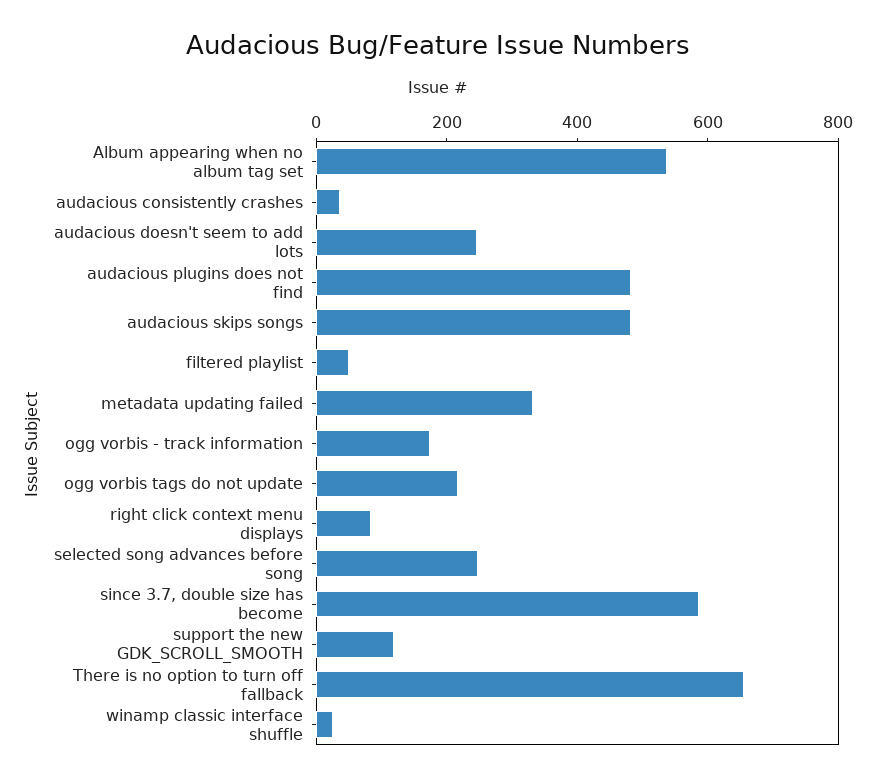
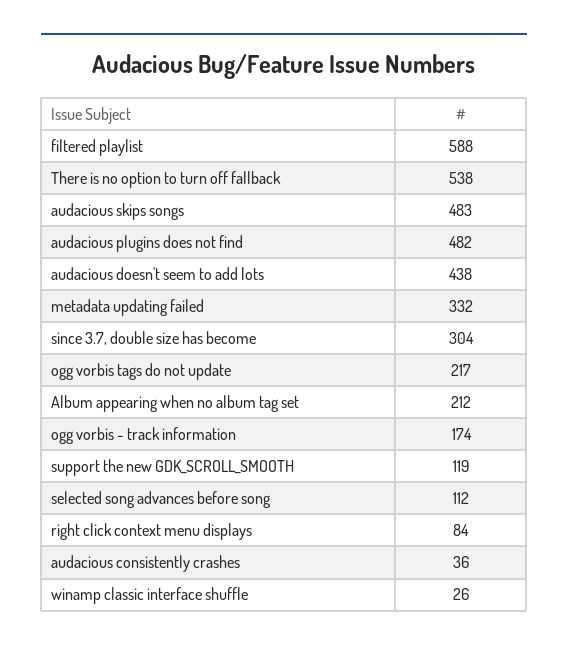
  {
-   "Album appearing when no album tag set": 550,
+   "Album appearing when no album tag set": 212,
    "audacious consistently crashes": 36,
-   "audacious doesn't seem to add lots": 250,
+   "audacious doesn't seem to add lots": 438,
    "audacious plugins does not find": 482,
    "audacious skips songs": 483,
-   "filtered playlist": 50,
+   "filtered playlist": 588,
    "metadata updating failed": 332,
    "ogg vorbis - track information": 174,
    "ogg vorbis tags do not update": 217,
    "right click context menu displays": 84,
-   "selected song advances before song": 250,
+   "selected song advances before song": 112,
-   "since 3.7, double size has become": 600,
+   "since 3.7, double size has become": 304,
    "support the new GDK_SCROLL_SMOOTH": 119,
-   "There is no option to turn off fallback": 650,
+   "There is no option to turn off fallback": 538,
    "winamp classic interface shuffle": 26
  }

